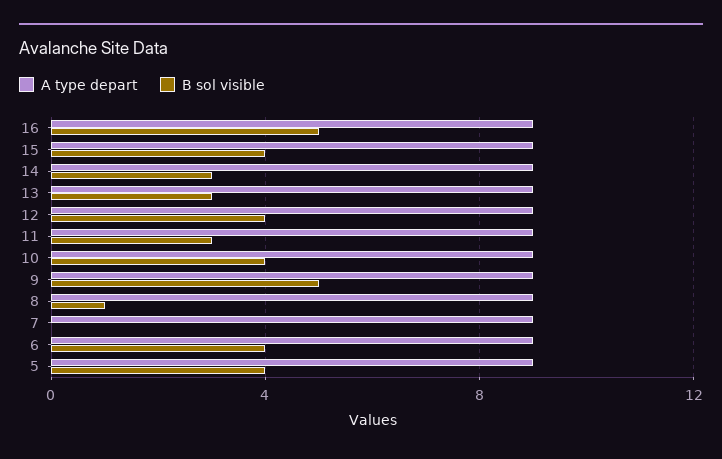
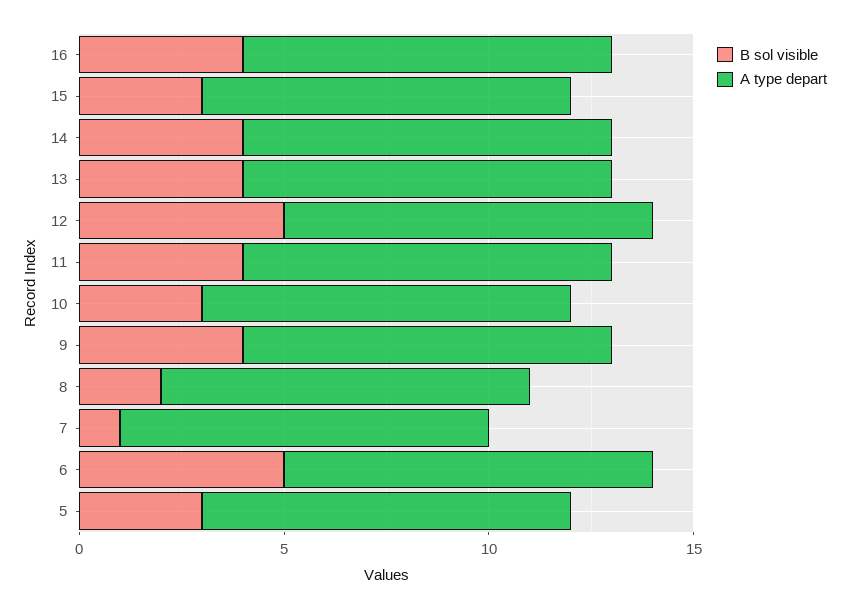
  {
    "A type depart": {
      "16": 9,
      "15": 9,
      "14": 9,
      "13": 9,
      "12": 9,
      "11": 9,
      "10": 9,
      "9": 9,
      "8": 9,
      "7": 9,
      "6": 9,
      "5": 9
    },
    "B sol visible": {
-     "16": 5,
+     "16": 4,
-     "15": 4,
+     "15": 3,
-     "14": 3,
+     "14": 4,
-     "13": 3,
+     "13": 4,
-     "12": 4,
+     "12": 5,
-     "11": 3,
+     "11": 4,
-     "10": 4,
+     "10": 3,
-     "9": 5,
+     "9": 4,
-     "8": 1,
+     "8": 2,
-     "7": 0,
+     "7": 1,
-     "6": 4,
+     "6": 5,
-     "5": 4
+     "5": 3
    }
  }

